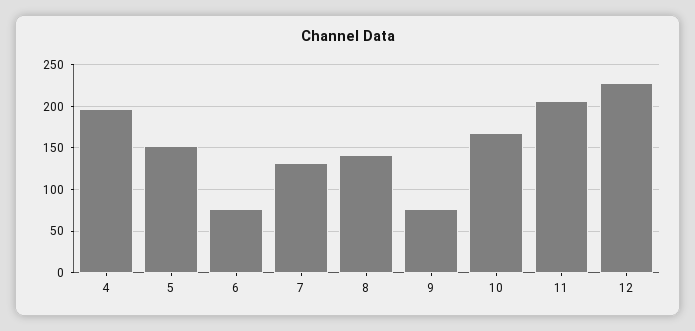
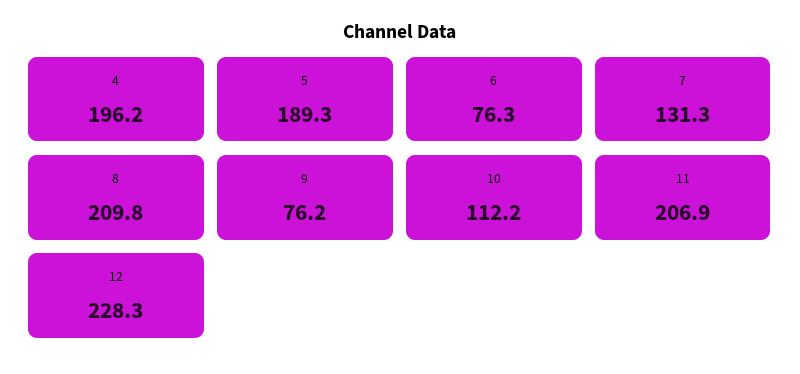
  {
    "4": 196.2,
-   "5": 150,
+   "5": 189.3,
    "6": 76.3,
    "7": 131.3,
-   "8": 140,
+   "8": 209.8,
    "9": 76.2,
-   "10": 170,
+   "10": 112.2,
    "11": 206.9,
    "12": 228.3
  }

